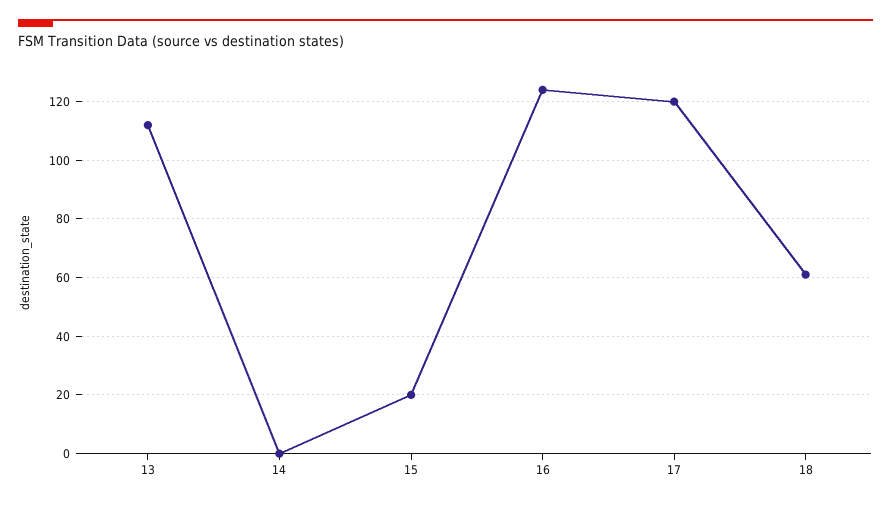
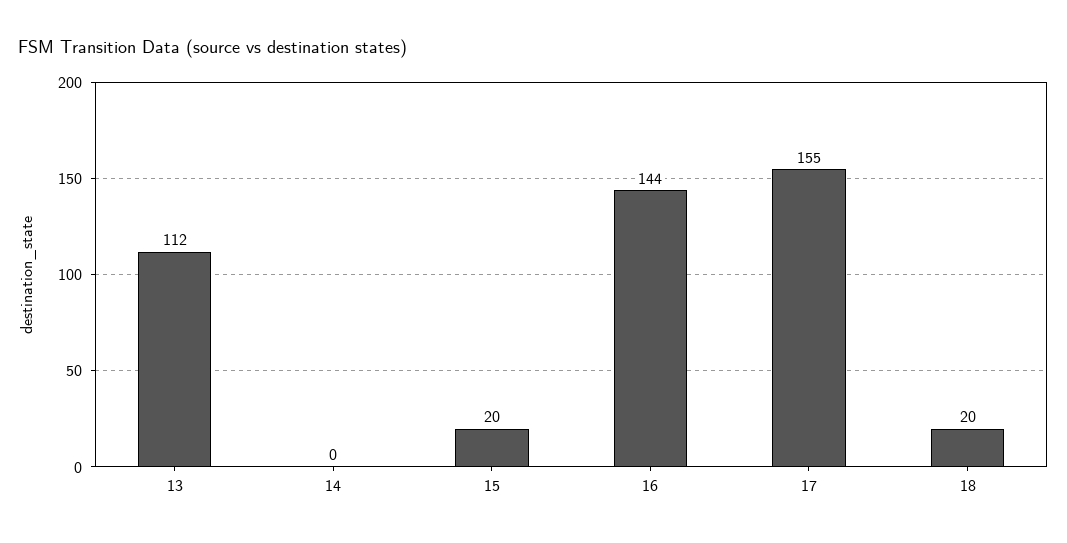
  {
    "13": 112,
    "14": 0,
    "15": 20,
-   "16": 125,
+   "16": 144,
-   "17": 120,
+   "17": 155,
-   "18": 60
+   "18": 20
  }

